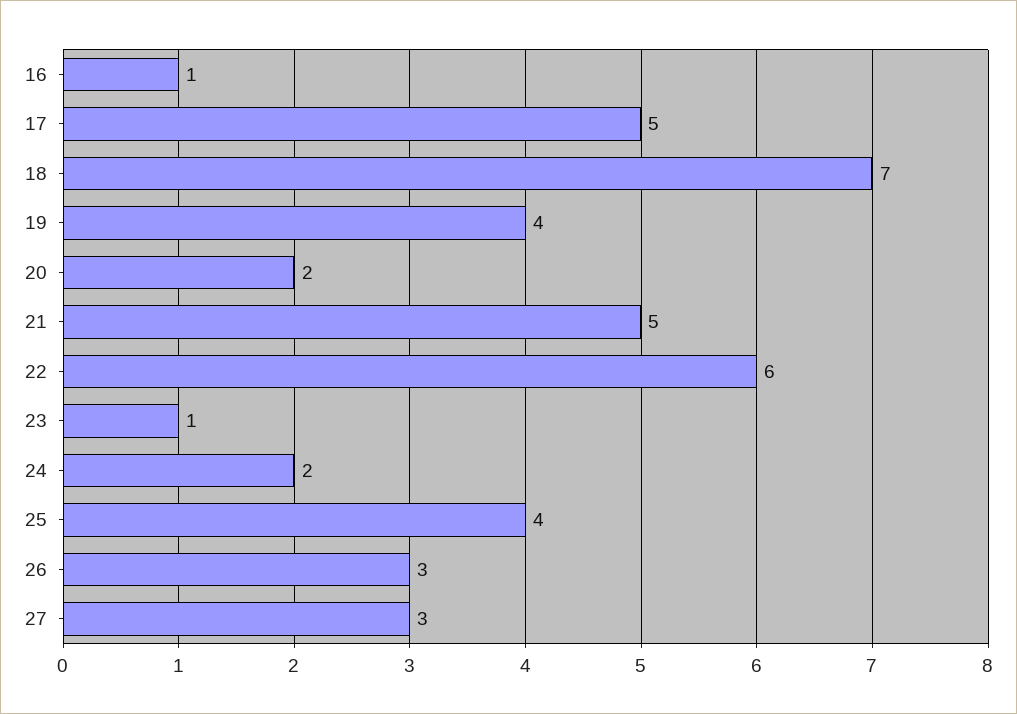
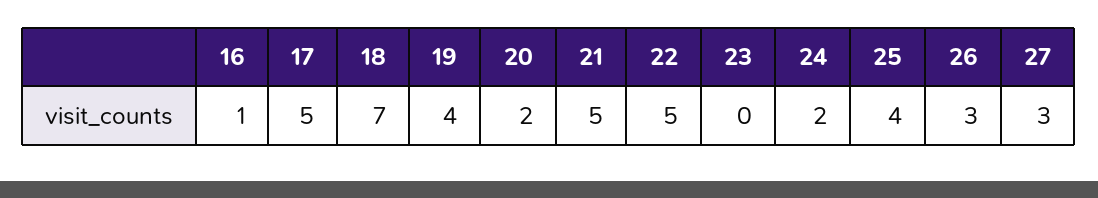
  {
    "16": 1,
    "17": 5,
    "18": 7,
    "19": 4,
    "20": 2,
    "21": 5,
-   "22": 6,
+   "22": 5,
-   "23": 1,
+   "23": 0,
    "24": 2,
    "25": 4,
    "26": 3,
    "27": 3
  }

